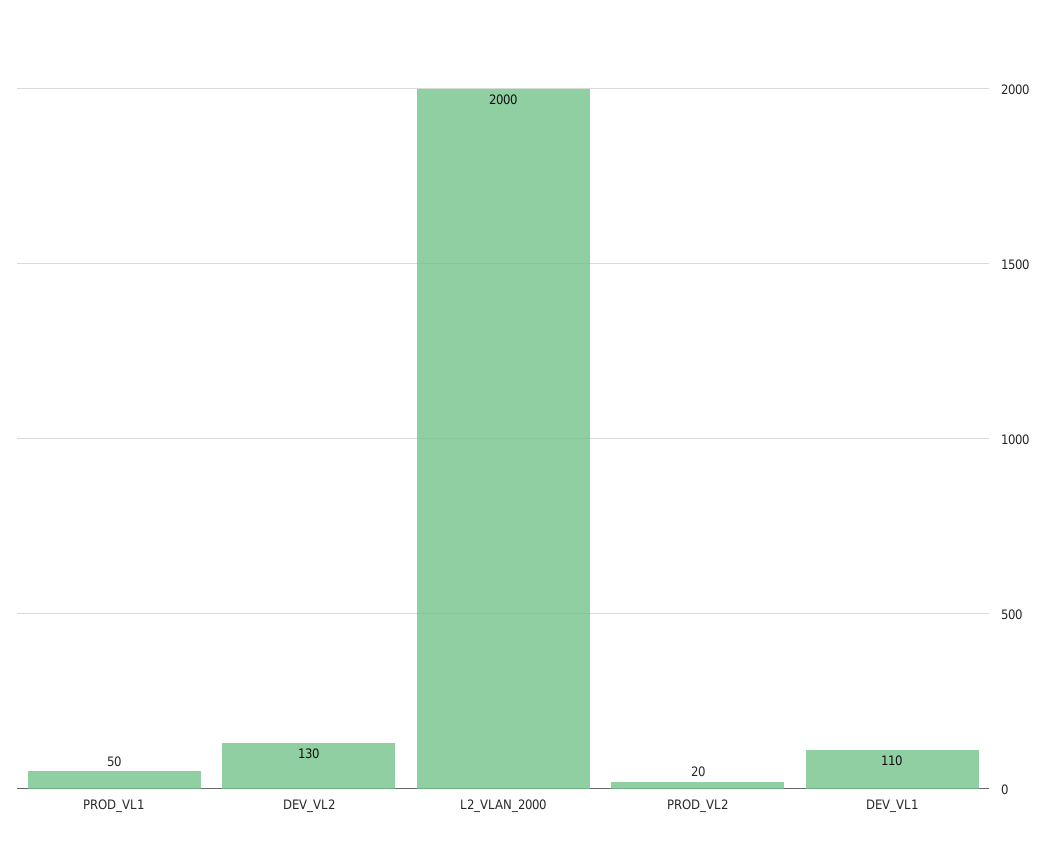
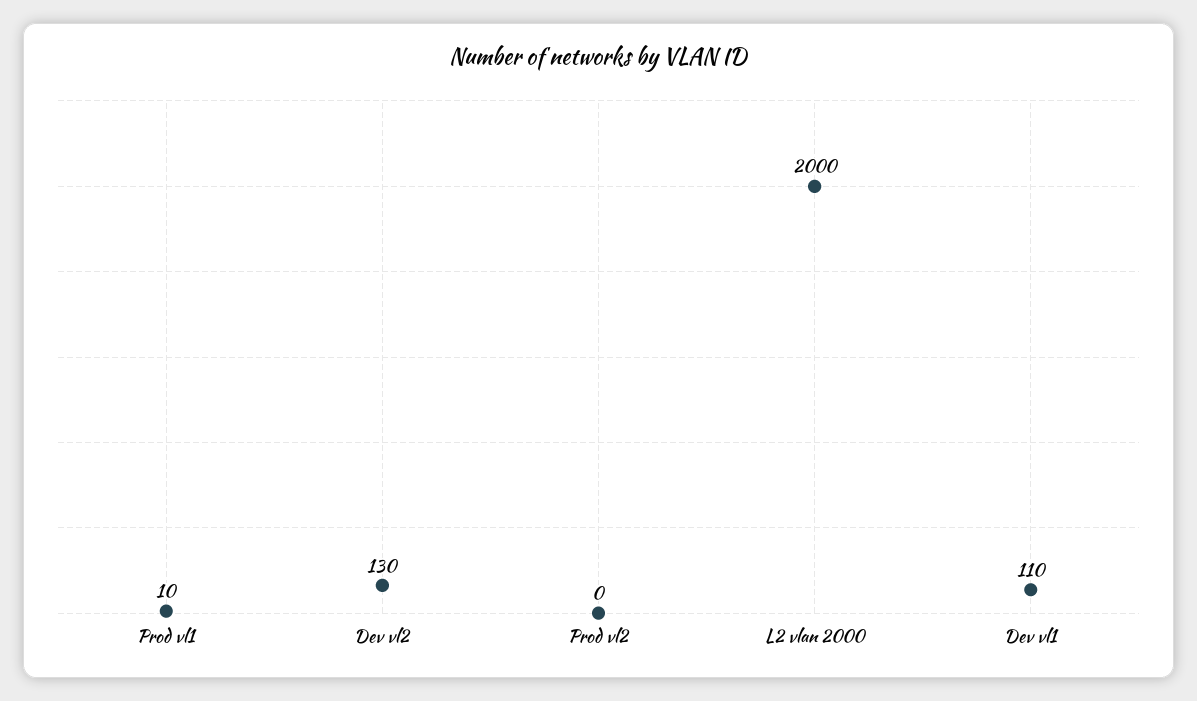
  {
-   "PROD_VL1": 50,
+   "PROD_VL1": 10,
    "DEV_VL2": 130,
    "L2_VLAN_2000": 2000,
-   "PROD_VL2": 20,
+   "PROD_VL2": 0,
    "DEV_VL1": 110
  }

